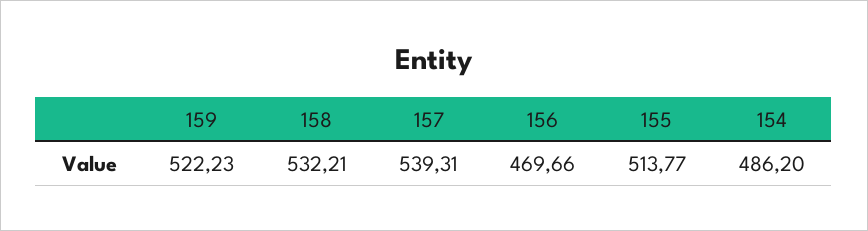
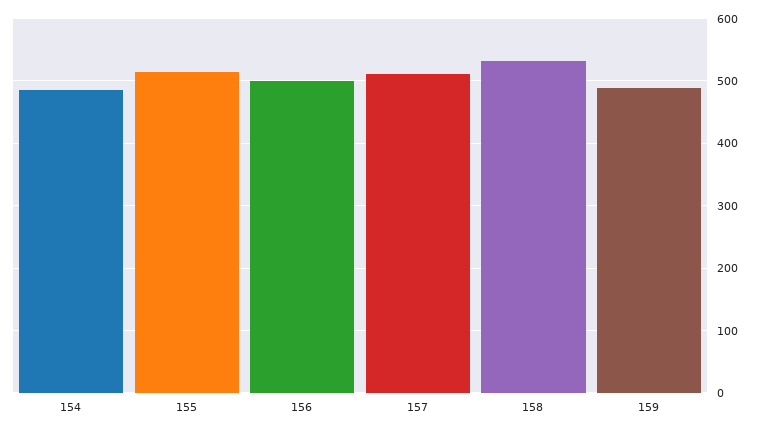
  {
-   "159": 522.23,
+   "159": 490,
    "158": 532.21,
-   "157": 539.31,
+   "157": 510,
-   "156": 469.66,
+   "156": 500,
    "155": 513.77,
    "154": 486.2
  }

